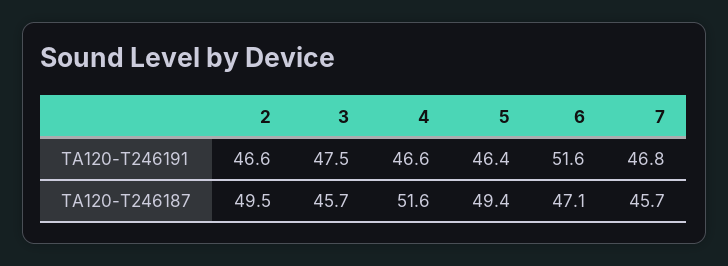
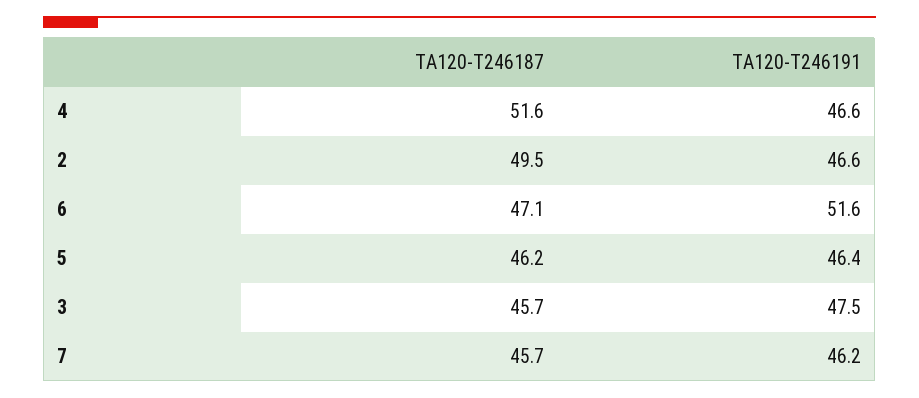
  {
    "2": {
      "TA120-T246191": 46.6,
      "TA120-T246187": 49.5
    },
    "3": {
      "TA120-T246191": 47.5,
      "TA120-T246187": 45.7
    },
    "4": {
      "TA120-T246191": 46.6,
      "TA120-T246187": 51.6
    },
    "5": {
      "TA120-T246191": 46.4,
-     "TA120-T246187": 49.4
+     "TA120-T246187": 46.2
    },
    "6": {
      "TA120-T246191": 51.6,
      "TA120-T246187": 47.1
    },
    "7": {
-     "TA120-T246191": 46.8,
+     "TA120-T246191": 46.2,
      "TA120-T246187": 45.7
    }
  }

